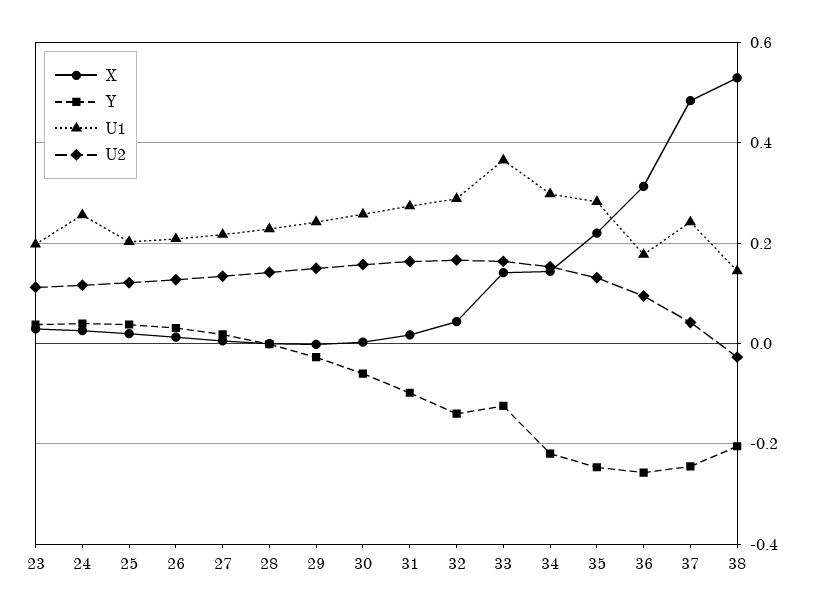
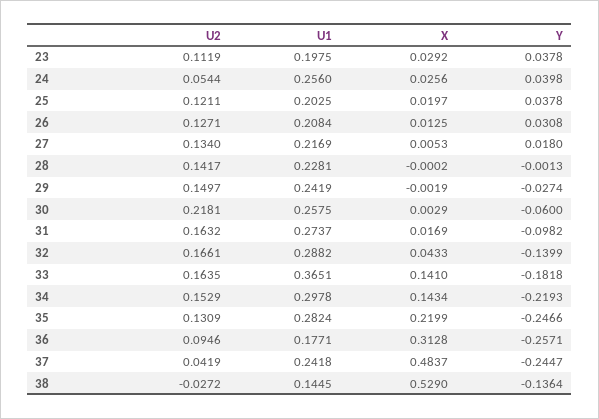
  {
    "X": {
      "23": 0.0292,
      "24": 0.0256,
      "25": 0.0197,
      "26": 0.0125,
      "27": 0.0053,
      "28": -0.0002,
      "29": -0.0019,
      "30": 0.0029,
      "31": 0.0169,
      "32": 0.0433,
      "33": 0.141,
      "34": 0.1434,
      "35": 0.2199,
      "36": 0.3128,
      "37": 0.4837,
      "38": 0.529
    },
    "Y": {
      "23": 0.0378,
      "24": 0.0398,
      "25": 0.0378,
      "26": 0.0308,
      "27": 0.018,
      "28": -0.0013,
      "29": -0.0274,
      "30": -0.06,
      "31": -0.0982,
      "32": -0.1399,
-     "33": -0.12,
+     "33": -0.1818,
      "34": -0.2193,
      "35": -0.2466,
      "36": -0.2571,
      "37": -0.2447,
-     "38": -0.2
+     "38": -0.1364
    },
    "U1": {
      "23": 0.1975,
      "24": 0.256,
      "25": 0.2025,
      "26": 0.2084,
      "27": 0.2169,
      "28": 0.2281,
      "29": 0.2419,
      "30": 0.2575,
      "31": 0.2737,
      "32": 0.2882,
      "33": 0.3651,
      "34": 0.2978,
      "35": 0.2824,
      "36": 0.1771,
      "37": 0.2418,
      "38": 0.1445
    },
    "U2": {
      "23": 0.1119,
-     "24": 0.12,
+     "24": 0.0544,
      "25": 0.1211,
      "26": 0.1271,
      "27": 0.134,
      "28": 0.1417,
      "29": 0.1497,
-     "30": 0.16,
+     "30": 0.2181,
      "31": 0.1632,
      "32": 0.1661,
      "33": 0.1635,
      "34": 0.1529,
      "35": 0.1309,
      "36": 0.0946,
      "37": 0.0419,
      "38": -0.0272
    }
  }

